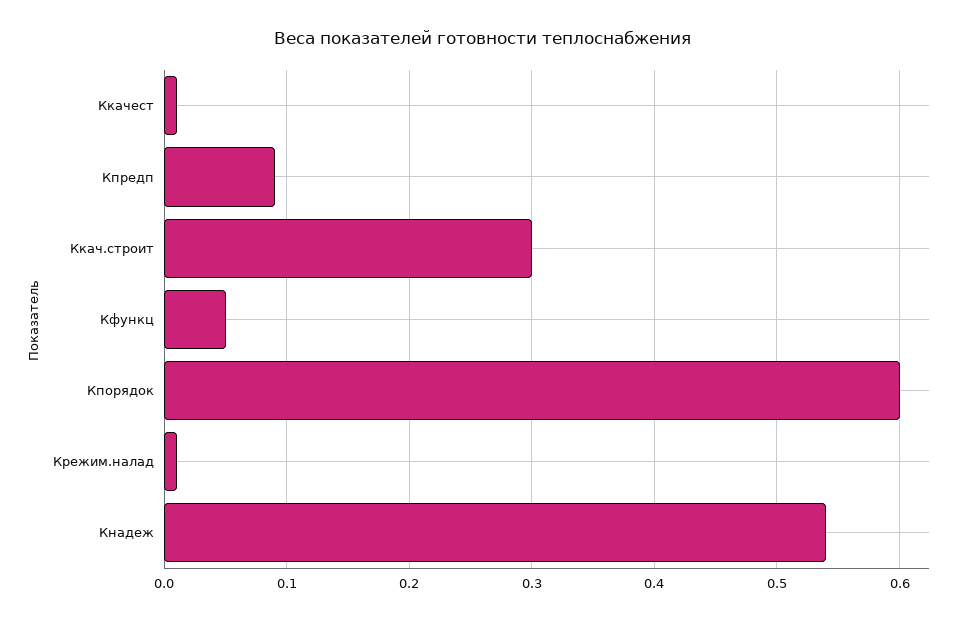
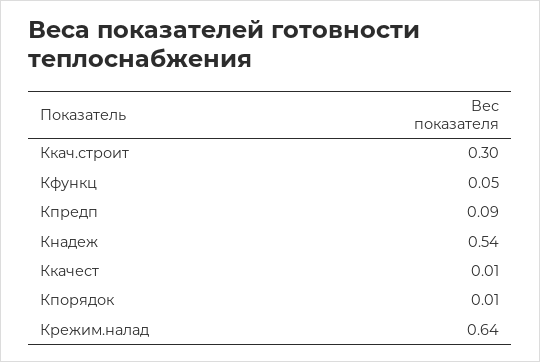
  {
    "Ккачест": 0.01,
    "Кпредп": 0.09,
    "Ккач.строит": 0.3,
    "Кфункц": 0.05,
-   "Кпорядок": 0.6,
+   "Кпорядок": 0.01,
-   "Крежим.налад": 0.01,
+   "Крежим.налад": 0.64,
    "Кнадеж": 0.54
  }

